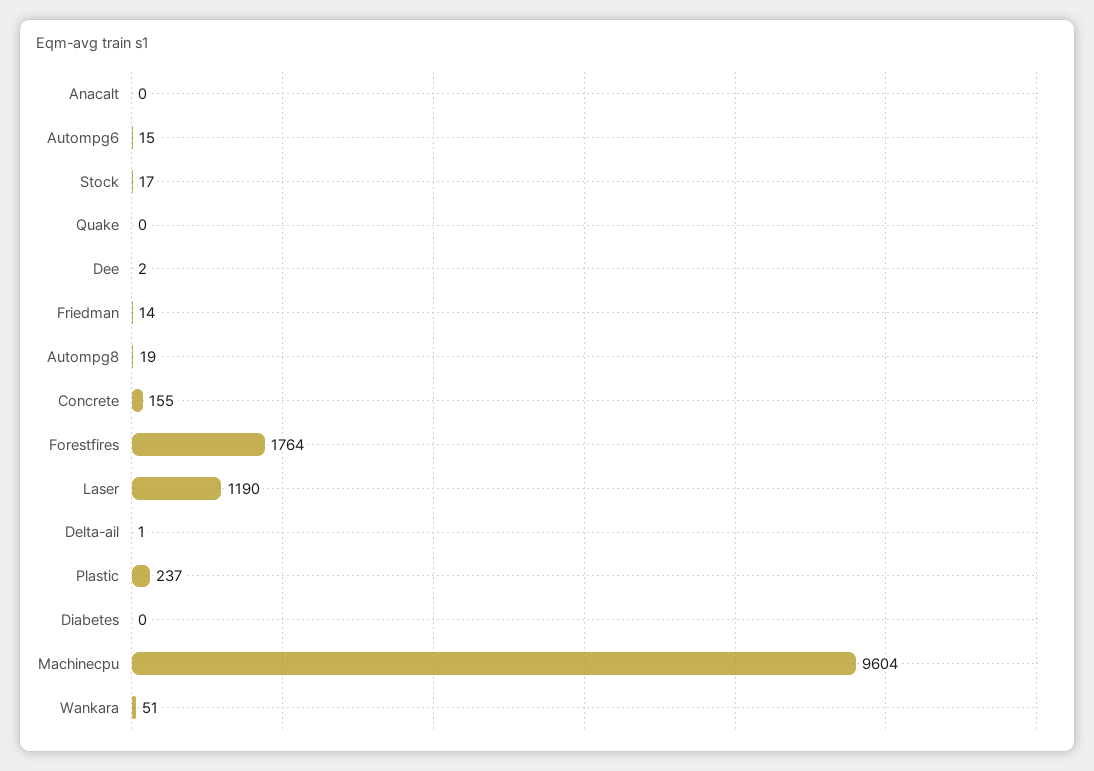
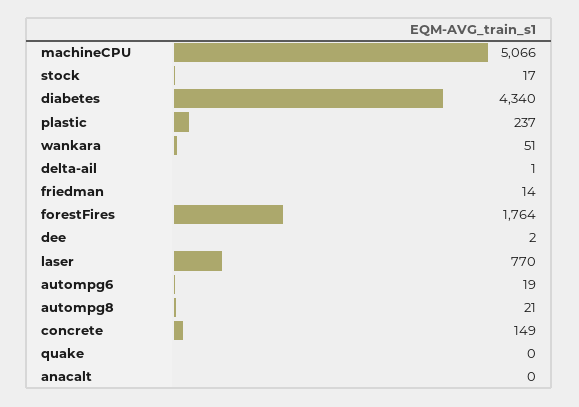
  {
    "Anacalt": 0,
-   "Autompg6": 15,
+   "Autompg6": 19,
    "Stock": 17,
    "Quake": 0,
    "Dee": 2,
    "Friedman": 14,
-   "Autompg8": 19,
+   "Autompg8": 21,
-   "Concrete": 155,
+   "Concrete": 149,
    "Forestfires": 1764,
-   "Laser": 1190,
+   "Laser": 770,
    "Delta-ail": 1,
    "Plastic": 237,
-   "Diabetes": 0,
+   "Diabetes": 4340,
-   "Machinecpu": 9604,
+   "Machinecpu": 5066,
    "Wankara": 51
  }

